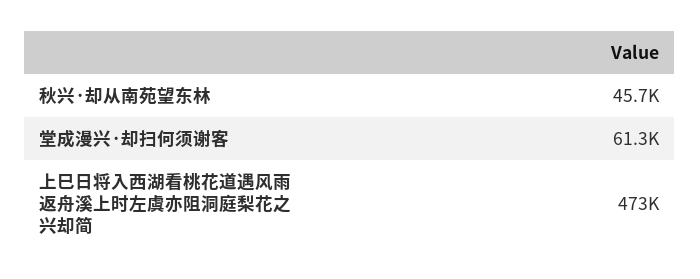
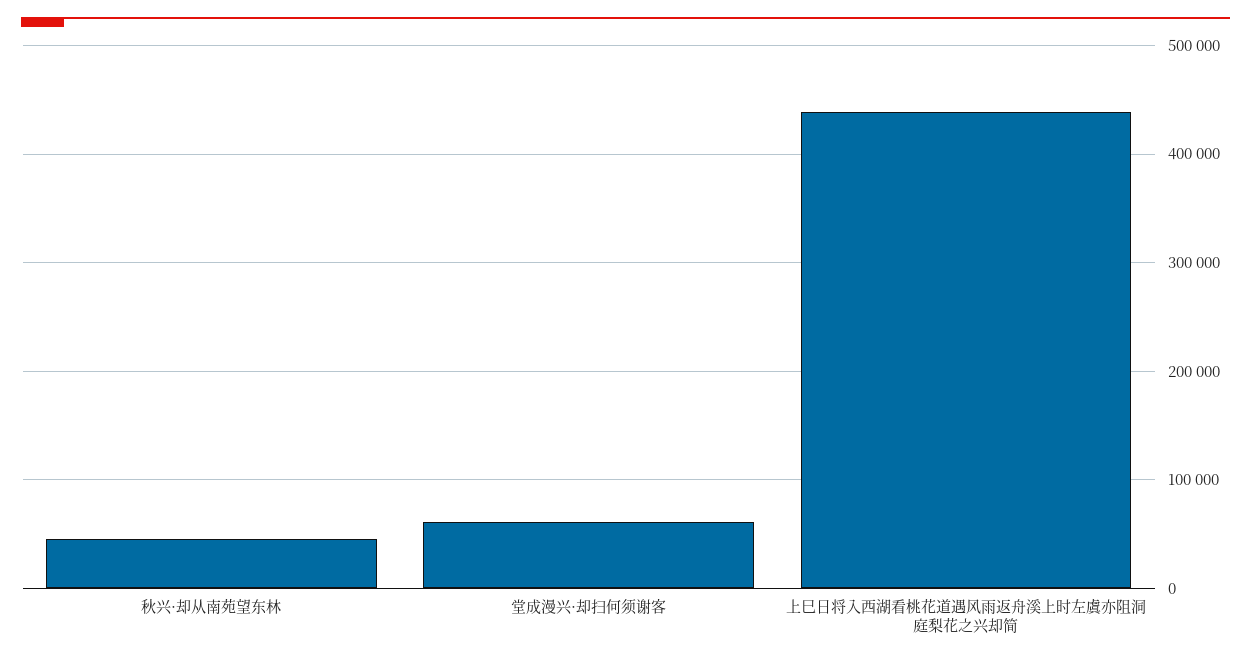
  {
    "秋兴·却从南苑望东林": 45700,
    "堂成漫兴·却扫何须谢客": 61300,
-   "上巳日将入西湖看桃花道遇风雨返舟溪上时左虞亦阻洞庭梨花之兴却简": 473000
+   "上巳日将入西湖看桃花道遇风雨返舟溪上时左虞亦阻洞庭梨花之兴却简": 440000
  }

